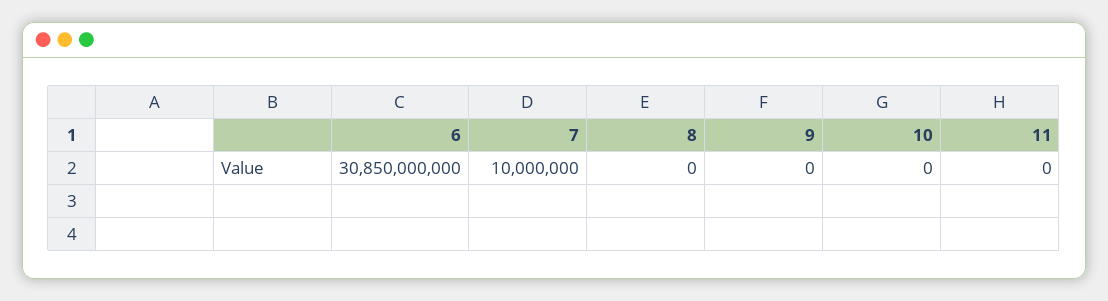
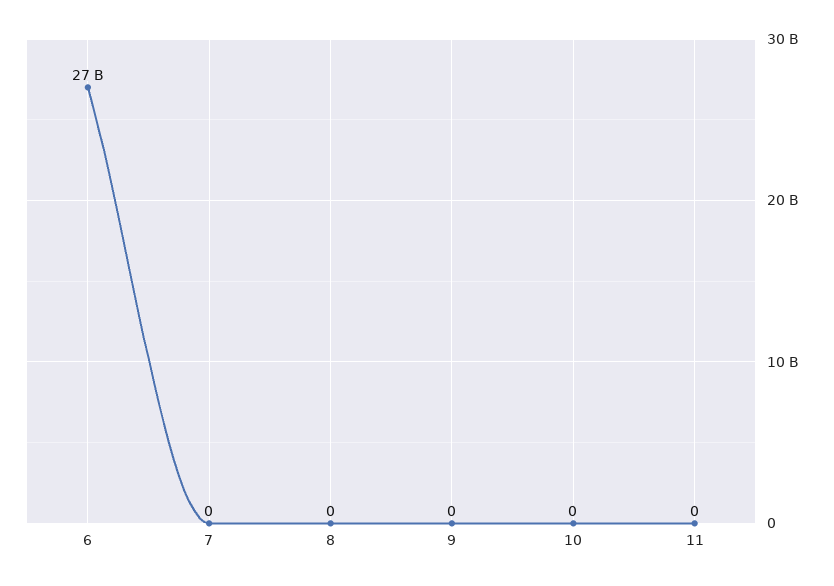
  {
-   "6": 30850000000,
+   "6": 27000000000,
-   "7": 10000000,
+   "7": 0,
    "8": 0,
    "9": 0,
    "10": 0,
    "11": 0
  }

